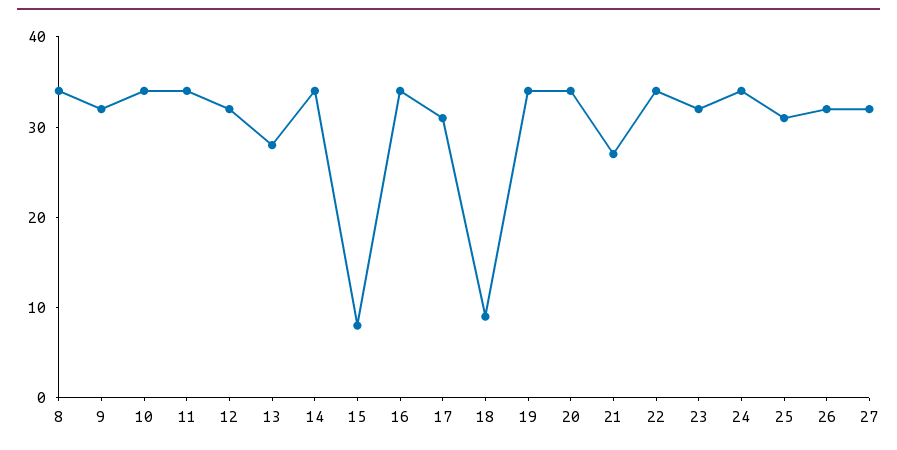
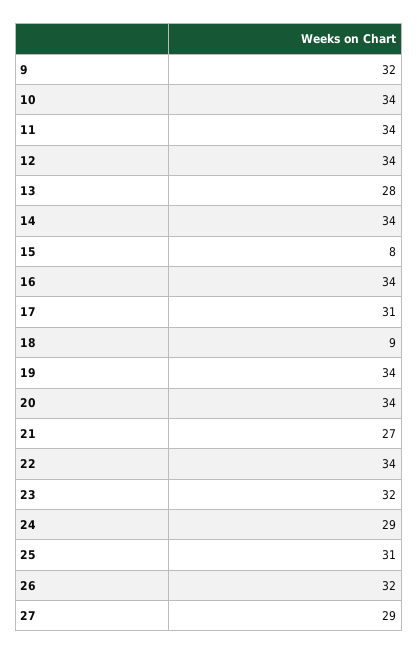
  {
-   "8": 34,
    "9": 32,
    "10": 34,
    "11": 34,
-   "12": 32,
+   "12": 34,
    "13": 28,
    "14": 34,
    "15": 8,
    "16": 34,
    "17": 31,
    "18": 9,
    "19": 34,
    "20": 34,
    "21": 27,
    "22": 34,
    "23": 32,
-   "24": 34,
+   "24": 29,
    "25": 31,
    "26": 32,
-   "27": 32
+   "27": 29
  }

